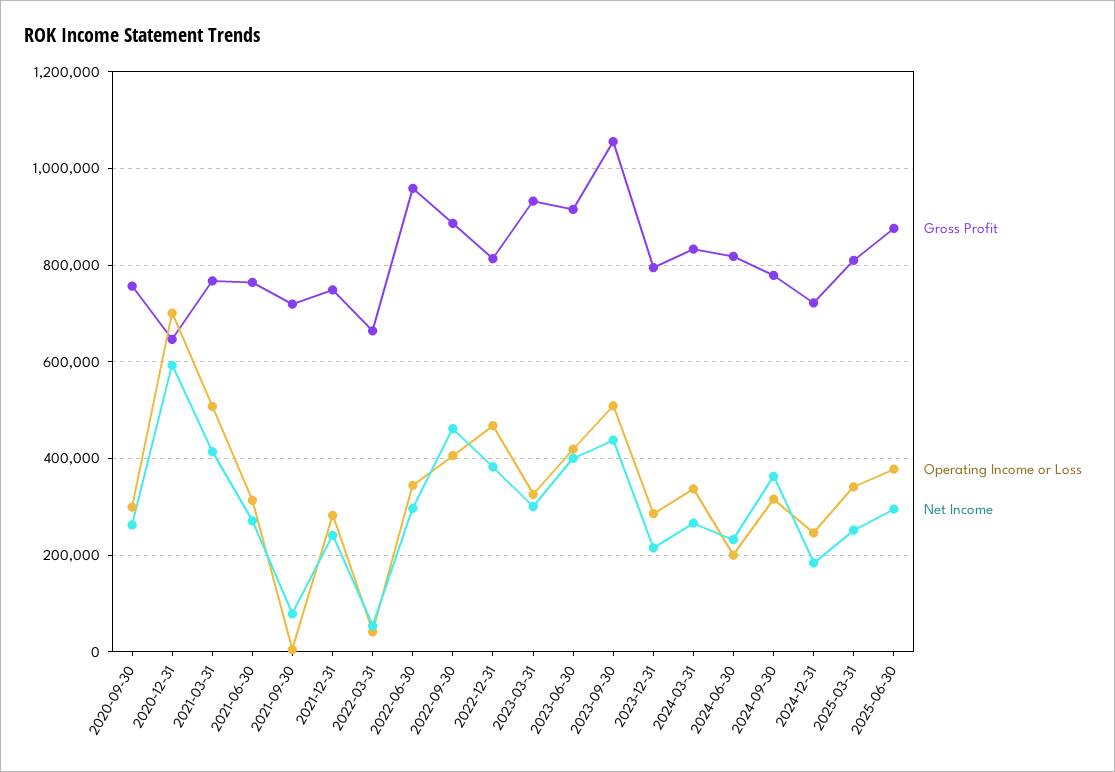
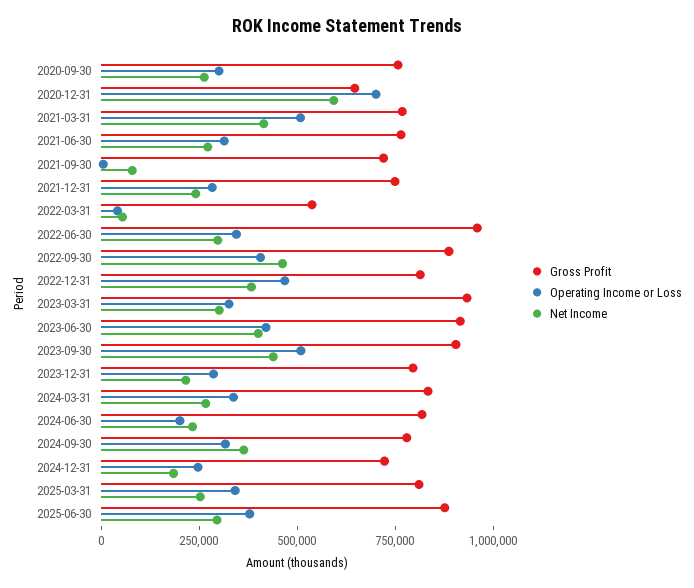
  {
    "Gross Profit": {
      "2020-09-30": 760000,
      "2020-12-31": 640000,
      "2021-03-31": 760000,
      "2021-06-30": 760000,
      "2021-09-30": 720000,
      "2021-12-31": 740000,
-     "2022-03-31": 660000,
+     "2022-03-31": 550000,
      "2022-06-30": 960000,
      "2022-09-30": 880000,
      "2022-12-31": 820000,
      "2023-03-31": 940000,
      "2023-06-30": 920000,
-     "2023-09-30": 1060000,
+     "2023-09-30": 900000,
      "2023-12-31": 800000,
      "2024-03-31": 840000,
      "2024-06-30": 820000,
      "2024-09-30": 780000,
      "2024-12-31": 720000,
      "2025-03-31": 820000,
      "2025-06-30": 880000
    },
    "Operating Income or Loss": {
      "2020-09-30": 300000,
      "2020-12-31": 700000,
      "2021-03-31": 500000,
      "2021-06-30": 320000,
      "2021-09-30": 0,
      "2021-12-31": 280000,
      "2022-03-31": 40000,
      "2022-06-30": 340000,
      "2022-09-30": 400000,
      "2022-12-31": 460000,
      "2023-03-31": 320000,
      "2023-06-30": 420000,
      "2023-09-30": 500000,
      "2023-12-31": 280000,
      "2024-03-31": 340000,
      "2024-06-30": 200000,
      "2024-09-30": 320000,
      "2024-12-31": 240000,
      "2025-03-31": 340000,
      "2025-06-30": 380000
    },
    "Net Income": {
      "2020-09-30": 260000,
      "2020-12-31": 600000,
      "2021-03-31": 420000,
      "2021-06-30": 280000,
      "2021-09-30": 80000,
      "2021-12-31": 240000,
      "2022-03-31": 60000,
      "2022-06-30": 300000,
      "2022-09-30": 460000,
      "2022-12-31": 380000,
      "2023-03-31": 300000,
      "2023-06-30": 400000,
      "2023-09-30": 440000,
      "2023-12-31": 220000,
      "2024-03-31": 260000,
      "2024-06-30": 240000,
      "2024-09-30": 360000,
      "2024-12-31": 180000,
      "2025-03-31": 260000,
      "2025-06-30": 300000
    }
  }

